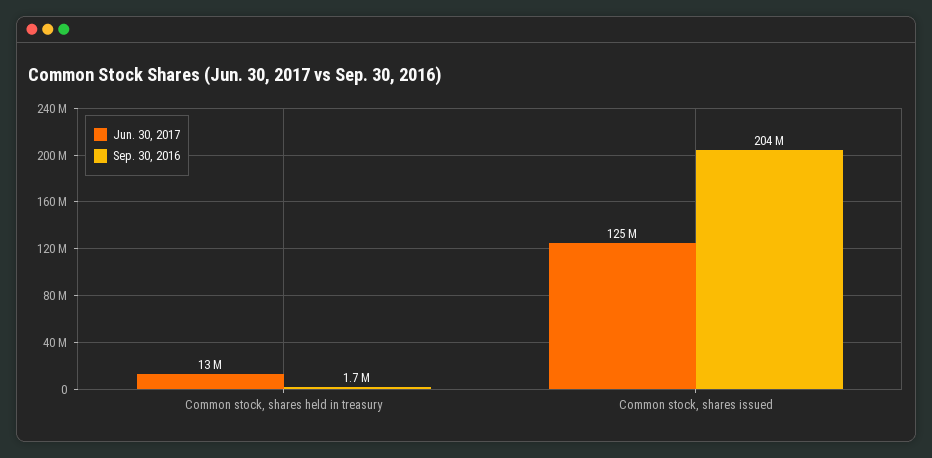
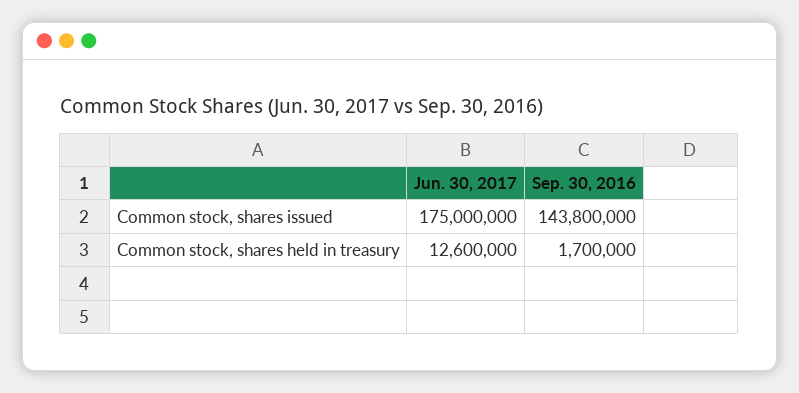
  {
    "Jun. 30, 2017": {
      "Common stock, shares held in treasury": 12600000,
-     "Common stock, shares issued": 125000000
+     "Common stock, shares issued": 175000000
    },
    "Sep. 30, 2016": {
      "Common stock, shares held in treasury": 1700000,
-     "Common stock, shares issued": 204000000
+     "Common stock, shares issued": 143800000
    }
  }

